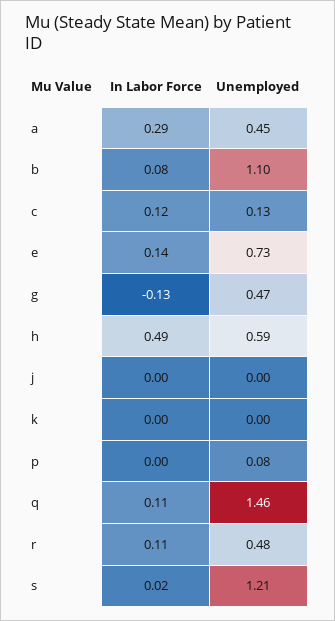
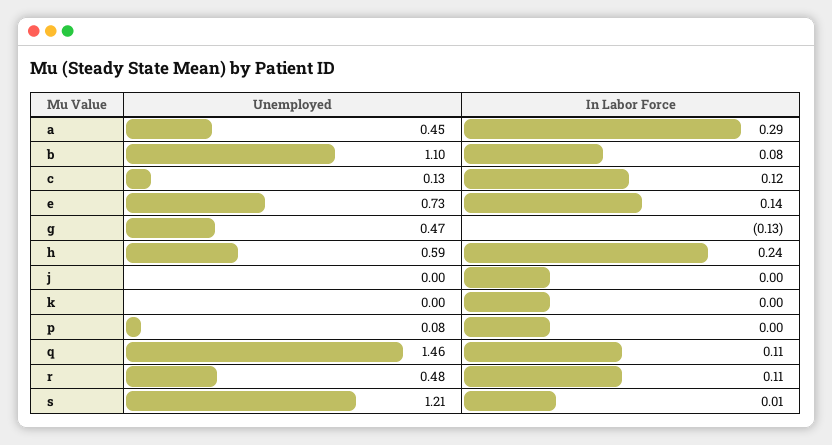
  {
    "In Labor Force": {
      "a": 0.29,
      "b": 0.08,
      "c": 0.12,
      "e": 0.14,
      "g": -0.13,
-     "h": 0.49,
+     "h": 0.24,
      "j": 0,
      "k": 0,
      "p": 0,
      "q": 0.11,
      "r": 0.11,
-     "s": 0.02
+     "s": 0.01
    },
    "Unemployed": {
      "a": 0.45,
      "b": 1.1,
      "c": 0.13,
      "e": 0.73,
      "g": 0.47,
      "h": 0.59,
      "j": 0,
      "k": 0,
      "p": 0.08,
      "q": 1.46,
      "r": 0.48,
      "s": 1.21
    }
  }

